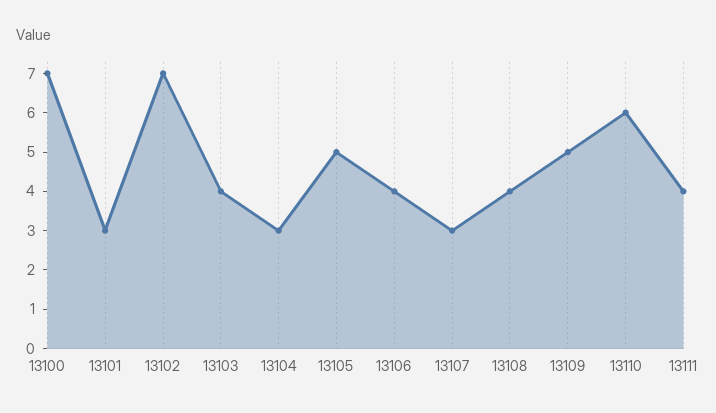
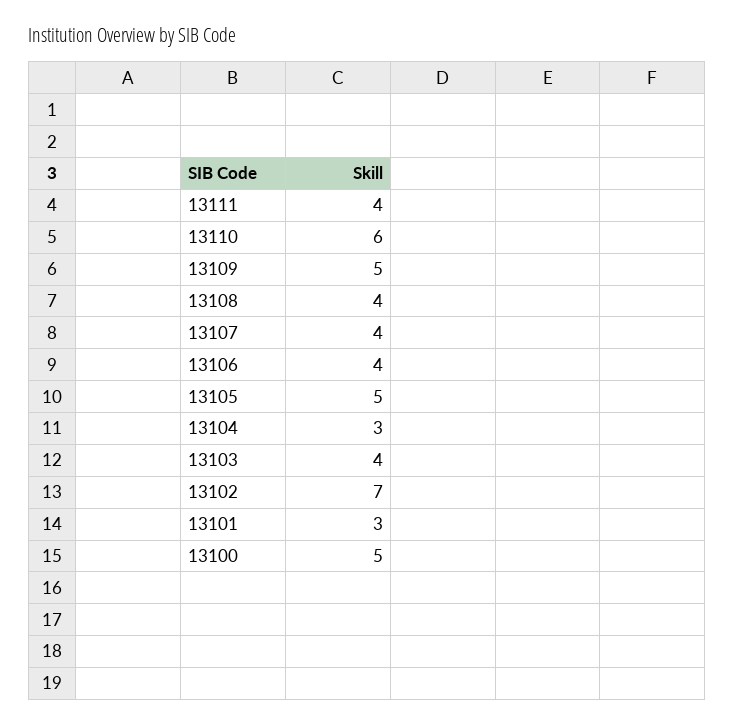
  {
-   "13100": 7,
+   "13100": 5,
    "13101": 3,
    "13102": 7,
    "13103": 4,
    "13104": 3,
    "13105": 5,
    "13106": 4,
-   "13107": 3,
+   "13107": 4,
    "13108": 4,
    "13109": 5,
    "13110": 6,
    "13111": 4
  }

